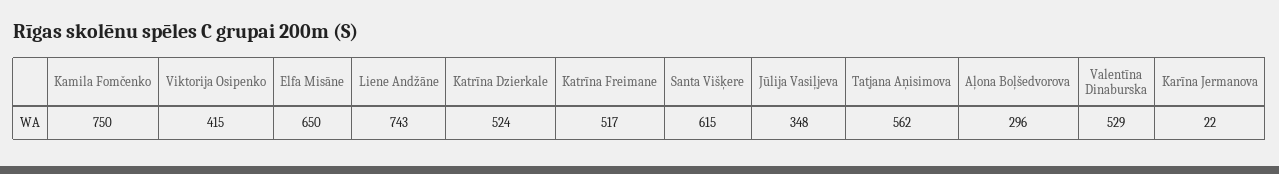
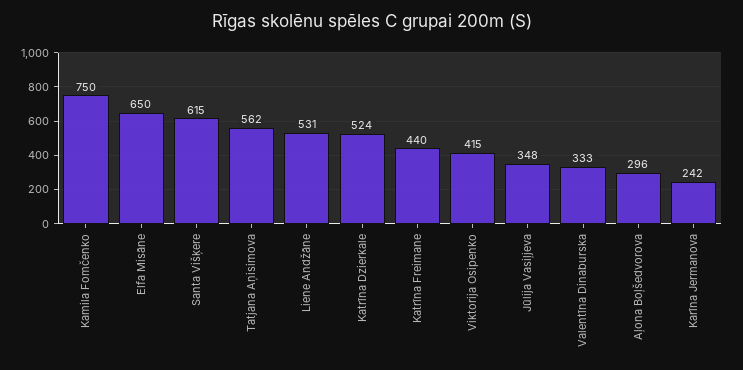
  {
    "Kamila Fomčenko": 750,
    "Viktorija Osipenko": 415,
    "Elfa Misāne": 650,
-   "Liene Andžāne": 743,
+   "Liene Andžāne": 531,
    "Katrīna Dzierkale": 524,
-   "Katrīna Freimane": 517,
+   "Katrīna Freimane": 440,
    "Santa Višķere": 615,
    "Jūlija Vasiļjeva": 348,
    "Tatjana Aņisimova": 562,
    "Aļona Boļšedvorova": 296,
-   "Valentīna Dinaburska": 529,
+   "Valentīna Dinaburska": 333,
-   "Karīna Jermanova": 22
+   "Karīna Jermanova": 242
  }

